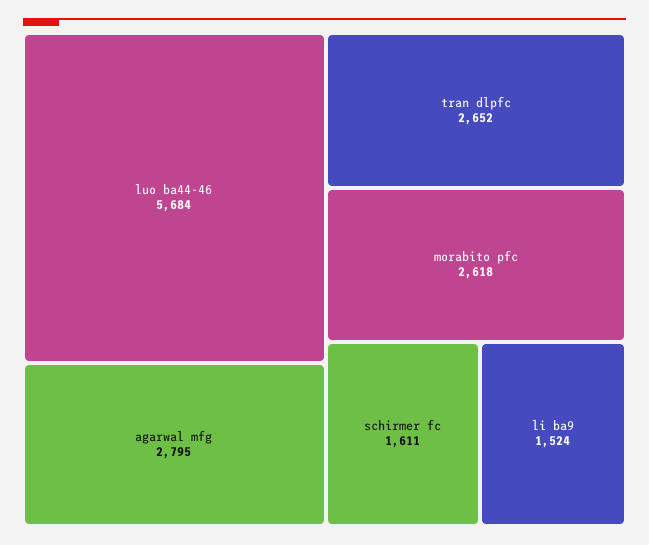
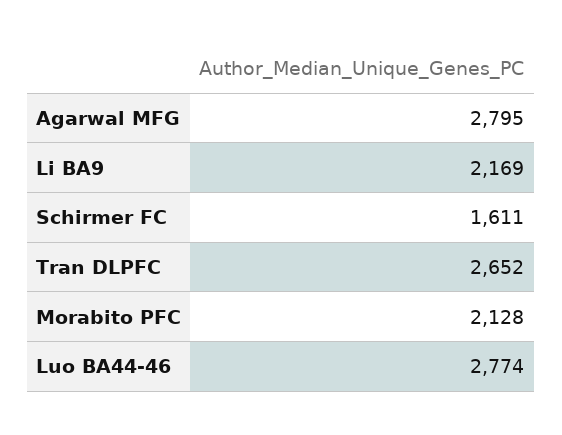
  {
-   "luo ba44-46": 5684,
+   "luo ba44-46": 2774,
    "agarwal mfg": 2795,
    "tran dlpfc": 2652,
-   "morabito pfc": 2618,
+   "morabito pfc": 2128,
    "schirmer fc": 1611,
-   "li ba9": 1524
+   "li ba9": 2169
  }

